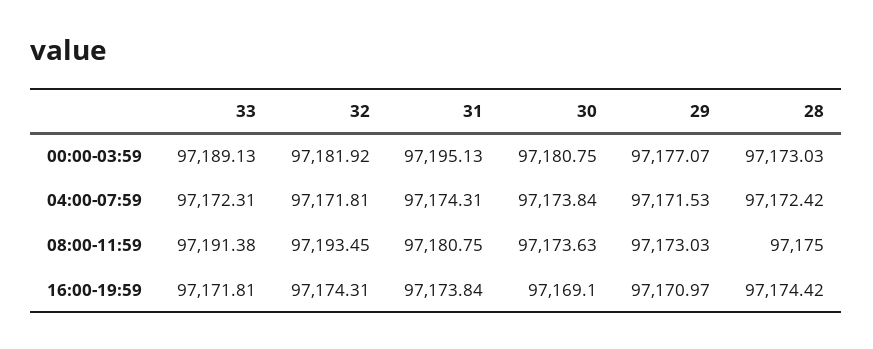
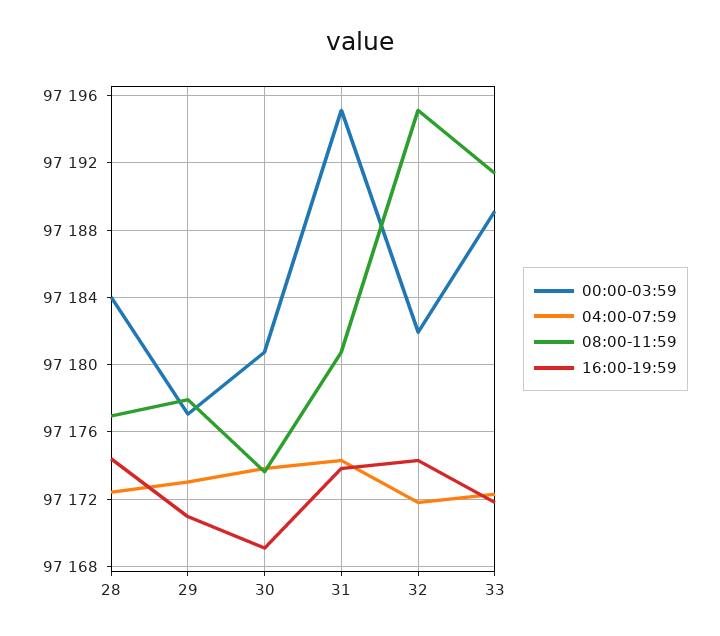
  {
    "00:00-03:59": {
      "33": 97189.13,
      "32": 97181.92,
      "31": 97195.13,
      "30": 97180.75,
      "29": 97177.07,
-     "28": 97173.03
+     "28": 97184
    },
    "04:00-07:59": {
      "33": 97172.31,
      "32": 97171.81,
      "31": 97174.31,
      "30": 97173.84,
-     "29": 97171.53,
+     "29": 97173,
      "28": 97172.42
    },
    "08:00-11:59": {
      "33": 97191.38,
-     "32": 97193.45,
+     "32": 97195,
      "31": 97180.75,
      "30": 97173.63,
-     "29": 97173.03,
+     "29": 97178,
-     "28": 97175
+     "28": 97177
    },
    "16:00-19:59": {
      "33": 97171.81,
      "32": 97174.31,
      "31": 97173.84,
      "30": 97169.1,
      "29": 97170.97,
      "28": 97174.42
    }
  }

